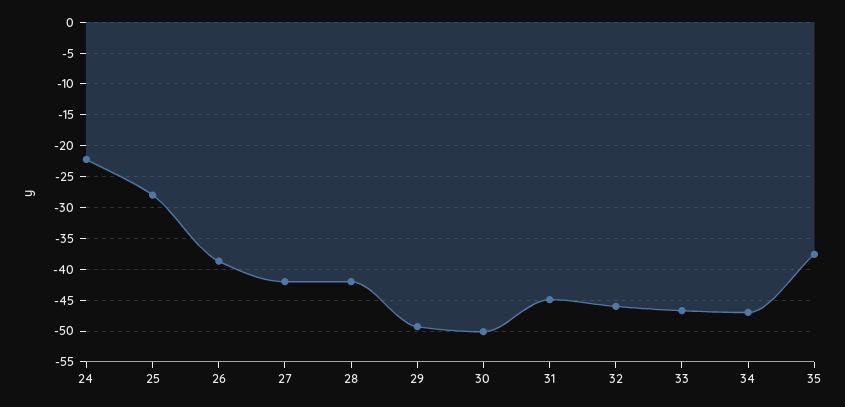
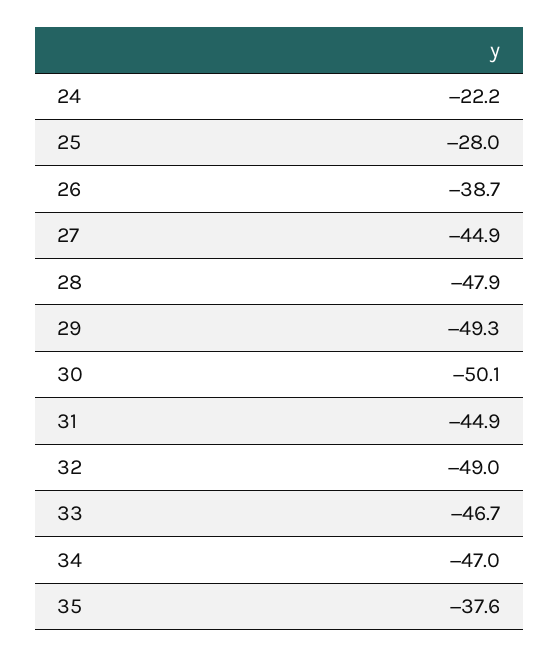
  {
    "24": -22.2,
    "25": -28,
    "26": -38.7,
-   "27": -42,
+   "27": -44.9,
-   "28": -42,
+   "28": -47.9,
    "29": -49.3,
    "30": -50.1,
    "31": -44.9,
-   "32": -46,
+   "32": -49,
    "33": -46.7,
    "34": -47,
    "35": -37.6
  }

